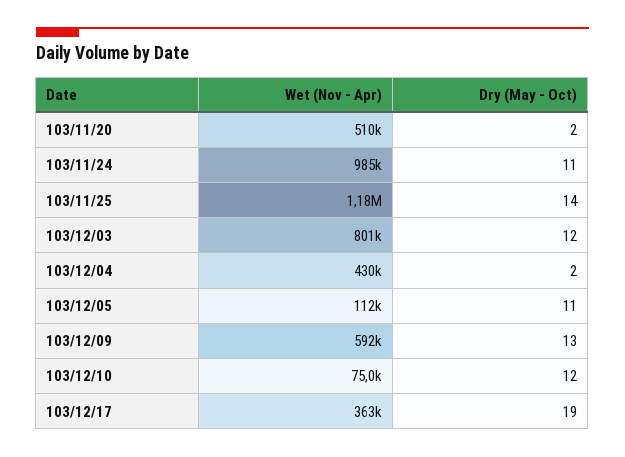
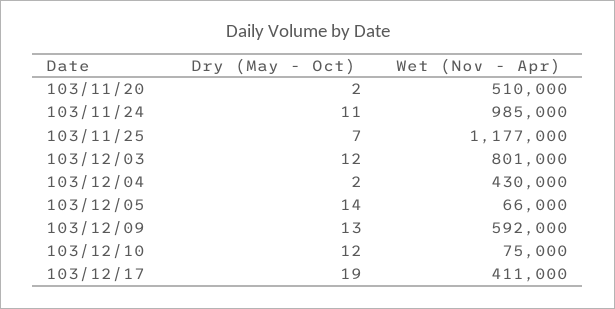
  {
    "Wet (Nov - Apr)": {
      "103/11/20": 510000,
      "103/11/24": 985000,
      "103/11/25": 1177000,
      "103/12/03": 801000,
      "103/12/04": 430000,
-     "103/12/05": 112000,
+     "103/12/05": 66000,
      "103/12/09": 592000,
      "103/12/10": 75000,
-     "103/12/17": 363000
+     "103/12/17": 411000
    },
    "Dry (May - Oct)": {
      "103/11/20": 2,
      "103/11/24": 11,
-     "103/11/25": 14,
+     "103/11/25": 7,
      "103/12/03": 12,
      "103/12/04": 2,
-     "103/12/05": 11,
+     "103/12/05": 14,
      "103/12/09": 13,
      "103/12/10": 12,
      "103/12/17": 19
    }
  }

